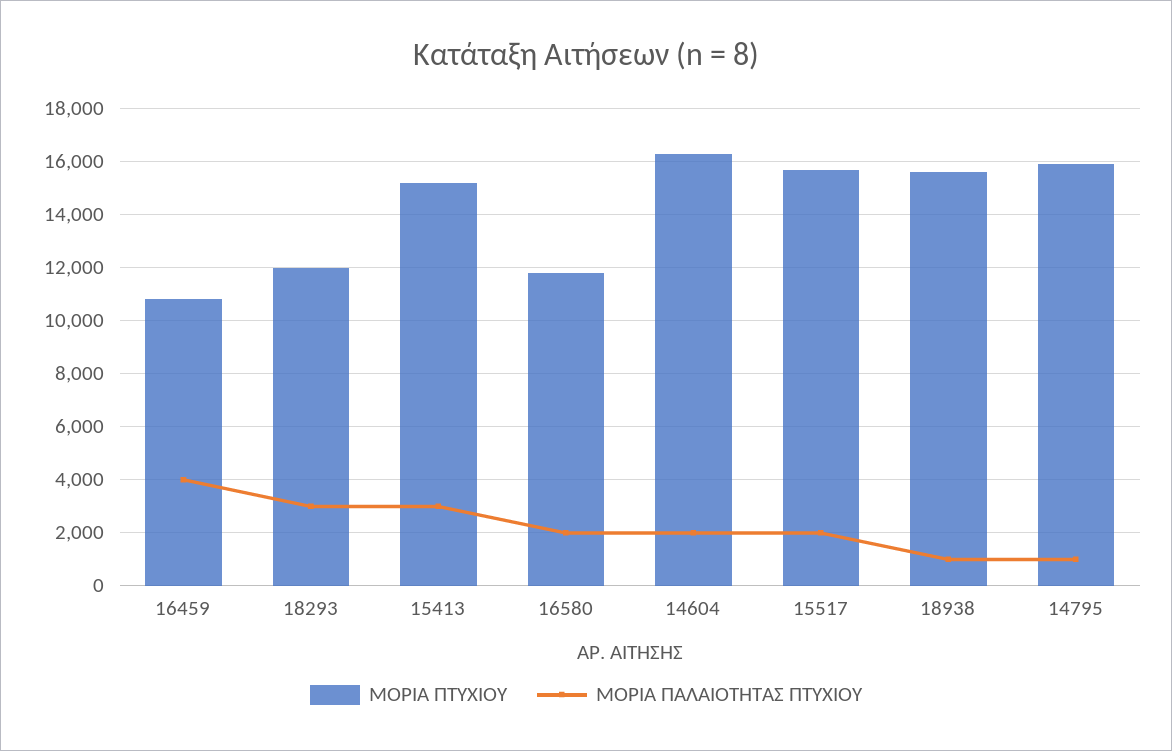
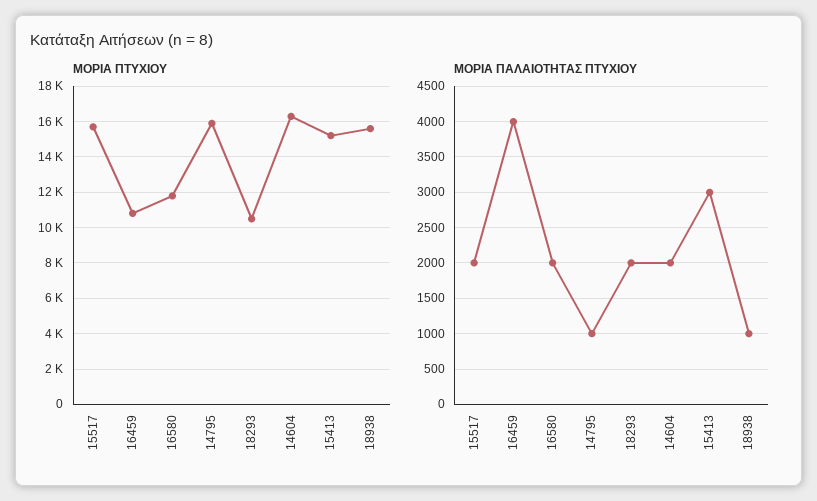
  {
    "ΜΟΡΙΑ ΠΤΥΧΙΟΥ": {
      "16459": 10750,
-     "18293": 12000,
+     "18293": 10500,
      "15413": 15250,
      "16580": 11750,
      "14604": 16250,
      "15517": 15750,
      "18938": 15500,
      "14795": 16000
    },
    "ΜΟΡΙΑ ΠΑΛΑΙΟΤΗΤΑΣ ΠΤΥΧΙΟΥ": {
      "16459": 4000,
-     "18293": 3000,
+     "18293": 2000,
      "15413": 3000,
      "16580": 2000,
      "14604": 2000,
      "15517": 2000,
      "18938": 1000,
      "14795": 1000
    }
  }

